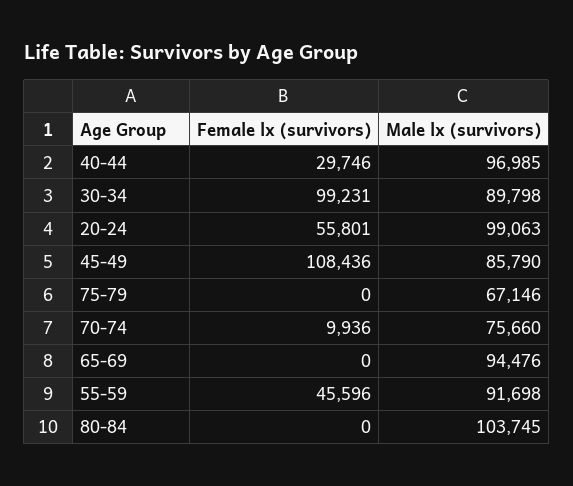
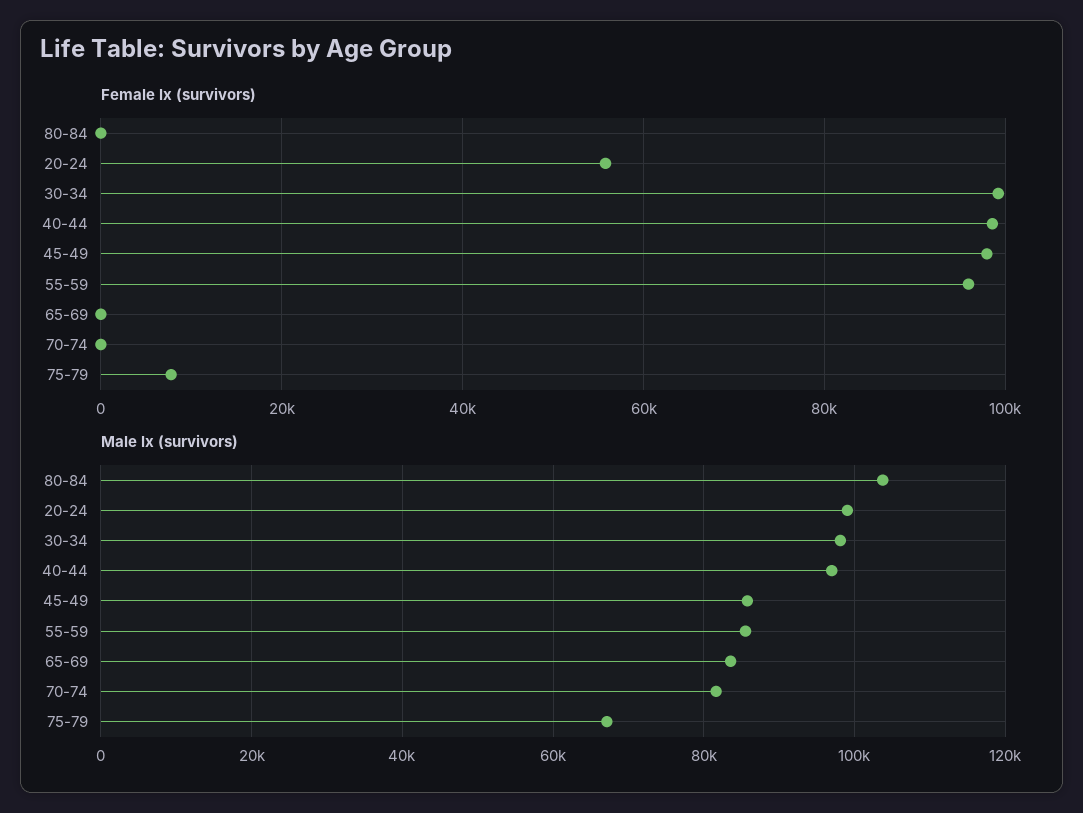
  {
    "Female lx (survivors)": {
-     "40-44": 29746,
+     "40-44": 98000,
      "30-34": 99231,
      "20-24": 55801,
-     "45-49": 108436,
+     "45-49": 98000,
-     "75-79": 0,
+     "75-79": 8000,
-     "70-74": 9936,
+     "70-74": 0,
      "65-69": 0,
-     "55-59": 45596,
+     "55-59": 96000,
      "80-84": 0
    },
    "Male lx (survivors)": {
      "40-44": 96985,
-     "30-34": 89798,
+     "30-34": 98000,
      "20-24": 99063,
      "45-49": 85790,
      "75-79": 67146,
-     "70-74": 75660,
+     "70-74": 82000,
-     "65-69": 94476,
+     "65-69": 84000,
-     "55-59": 91698,
+     "55-59": 86000,
      "80-84": 103745
    }
  }

